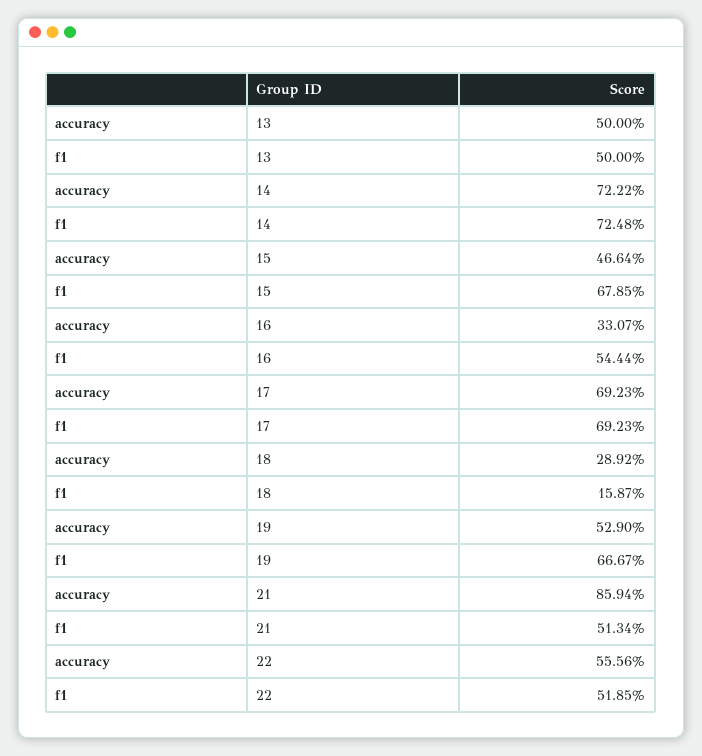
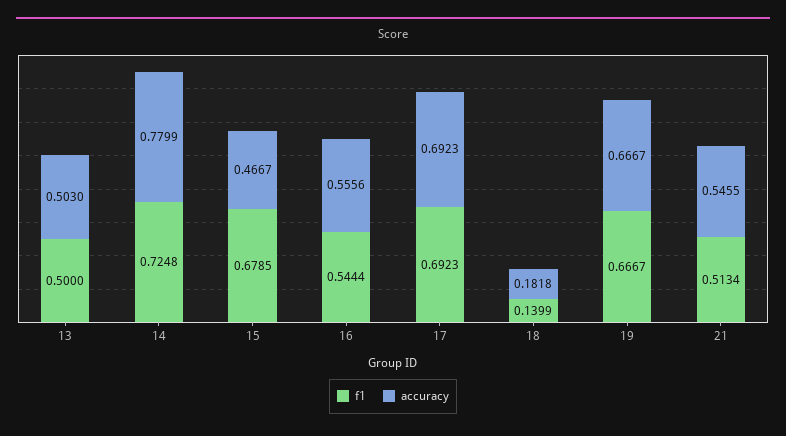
  {
    "accuracy": {
-     "13": 0.5,
+     "13": 0.503,
-     "14": 0.7222,
+     "14": 0.7799,
-     "15": 0.4664,
+     "15": 0.4667,
-     "16": 0.3307,
+     "16": 0.5556,
      "17": 0.6923,
-     "18": 0.2892,
+     "18": 0.1818,
-     "19": 0.529,
+     "19": 0.6667,
-     "21": 0.8594,
+     "21": 0.5455
-     "22": 0.5556
    },
    "f1": {
      "13": 0.5,
      "14": 0.7248,
      "15": 0.6785,
      "16": 0.5444,
      "17": 0.6923,
-     "18": 0.1587,
+     "18": 0.1399,
      "19": 0.6667,
-     "21": 0.5134,
+     "21": 0.5134
-     "22": 0.5185
    }
  }

